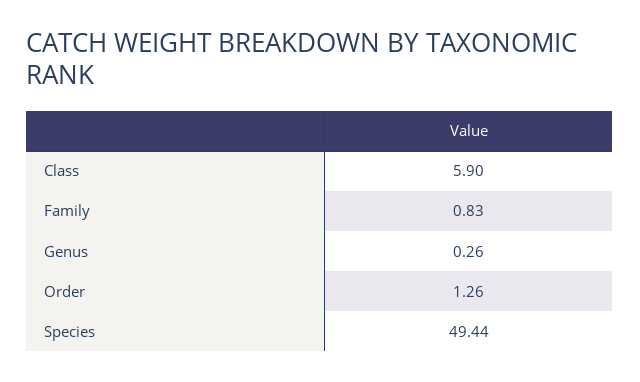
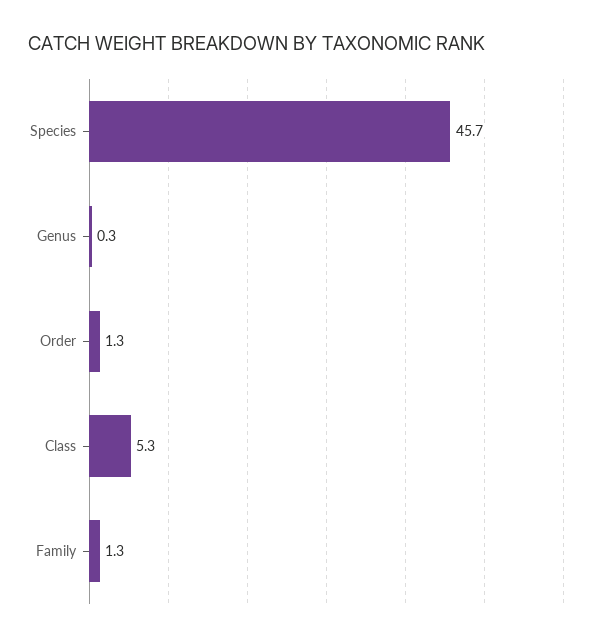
  {
-   "Class": 5.9,
+   "Class": 5.3,
-   "Family": 0.83,
+   "Family": 1.3,
    "Genus": 0.26,
    "Order": 1.26,
-   "Species": 49.44
+   "Species": 45.7
  }

